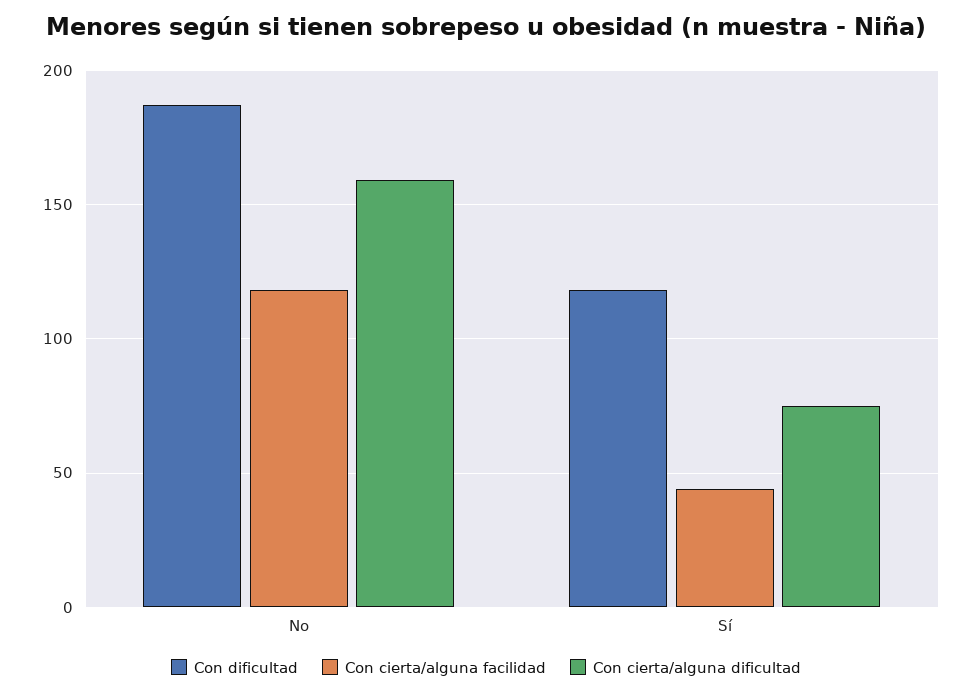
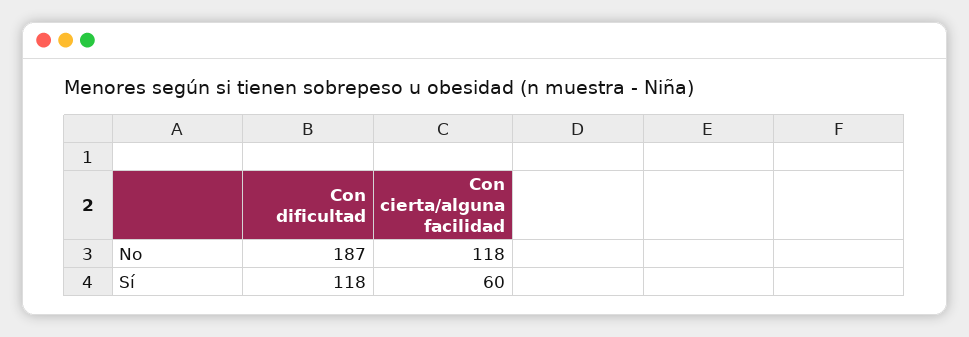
  {
    "Con dificultad": {
      "No": 187,
      "Sí": 118
    },
    "Con cierta/alguna facilidad": {
      "No": 118,
-     "Sí": 45
+     "Sí": 60
-   },
+   }
-   "Con cierta/alguna dificultad": {
-     "No": 160,
-     "Sí": 75
-   }
  }

